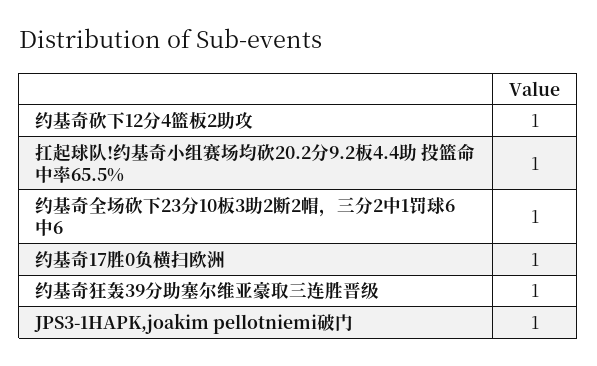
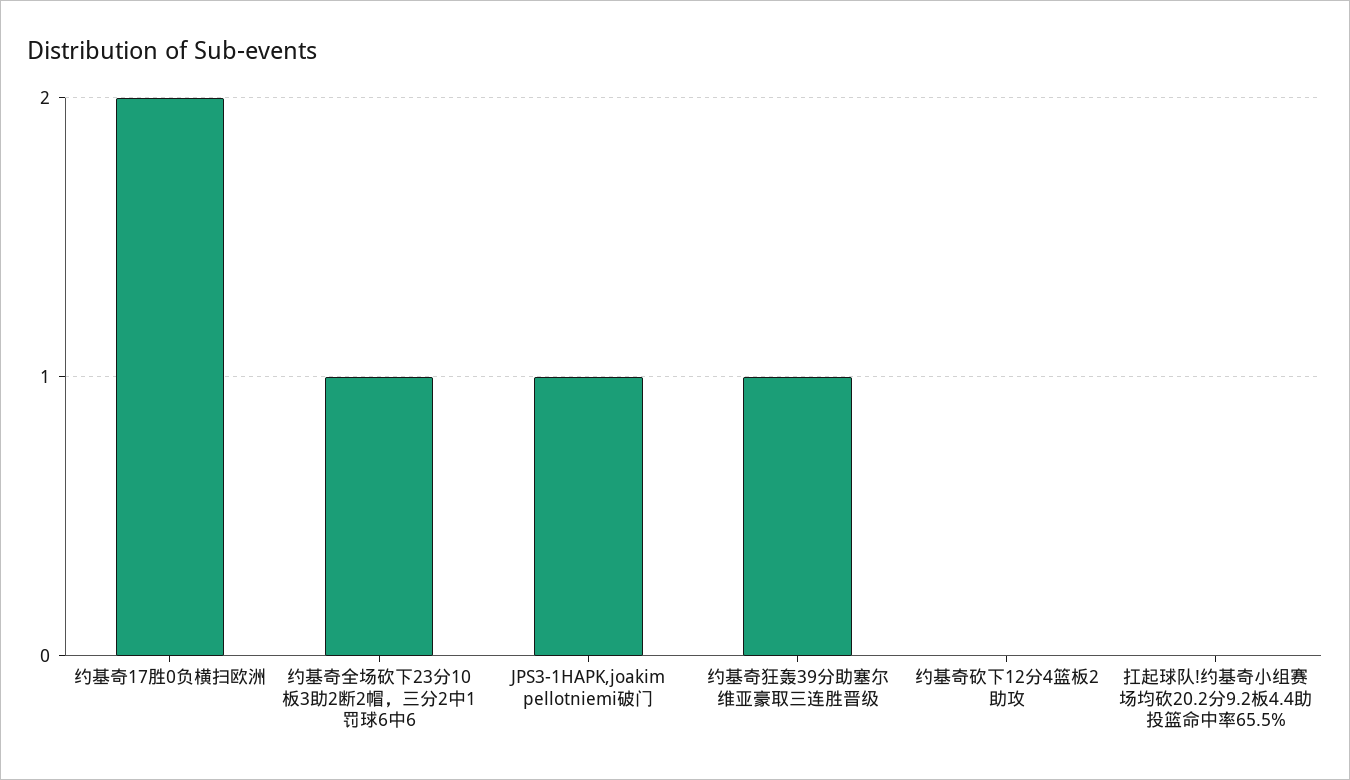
  {
-   "约基奇砍下12分4篮板2助攻": 1,
+   "约基奇砍下12分4篮板2助攻": 0,
-   "扛起球队!约基奇小组赛场均砍20.2分9.2板4.4助 投篮命中率65.5%": 1,
+   "扛起球队!约基奇小组赛场均砍20.2分9.2板4.4助 投篮命中率65.5%": 0,
    "约基奇全场砍下23分10板3助2断2帽，三分2中1罚球6中6": 1,
-   "约基奇17胜0负横扫欧洲": 1,
+   "约基奇17胜0负横扫欧洲": 2,
    "约基奇狂轰39分助塞尔维亚豪取三连胜晋级": 1,
    "JPS3-1HAPK,joakim pellotniemi破门": 1
  }

